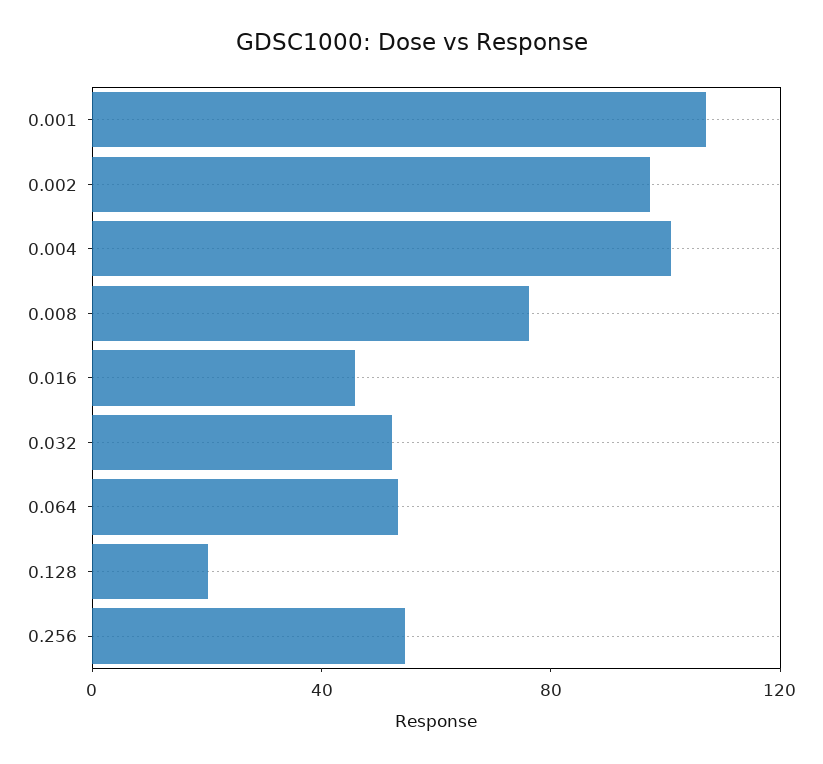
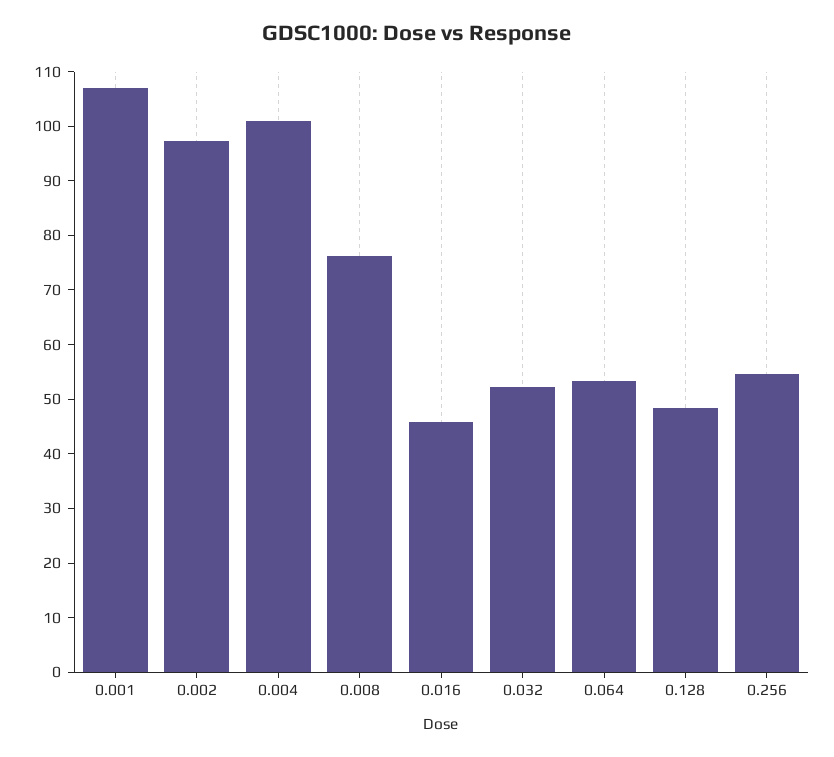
  {
    "0.001": 108,
    "0.002": 98,
    "0.004": 102,
    "0.008": 76,
    "0.016": 46,
    "0.032": 52,
    "0.064": 54,
-   "0.128": 20,
+   "0.128": 48,
    "0.256": 54
  }

